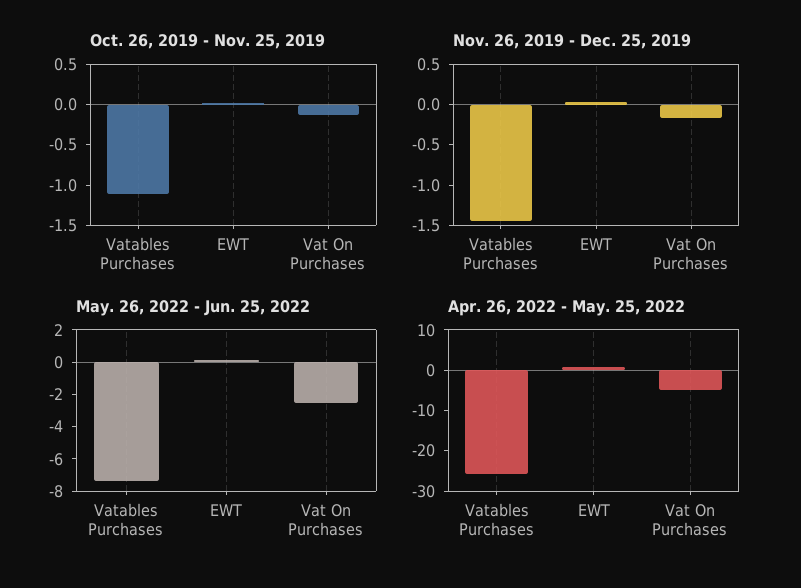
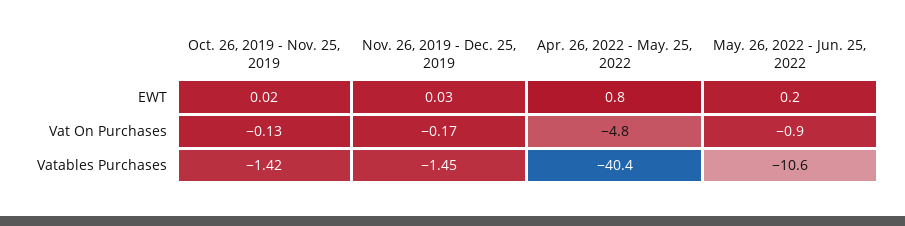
  {
    "Oct. 26, 2019 - Nov. 25, 2019": {
-     "Vatables Purchases": -1.1,
+     "Vatables Purchases": -1.42,
      "EWT": 0.02,
      "Vat On Purchases": -0.13
    },
    "Nov. 26, 2019 - Dec. 25, 2019": {
      "Vatables Purchases": -1.45,
      "EWT": 0.03,
      "Vat On Purchases": -0.17
    },
    "May. 26, 2022 - Jun. 25, 2022": {
-     "Vatables Purchases": -7.5,
+     "Vatables Purchases": -10.6,
      "EWT": 0.2,
-     "Vat On Purchases": -2.5
+     "Vat On Purchases": -0.9
    },
    "Apr. 26, 2022 - May. 25, 2022": {
-     "Vatables Purchases": -26,
+     "Vatables Purchases": -40.4,
      "EWT": 0.8,
      "Vat On Purchases": -4.8
    }
  }

